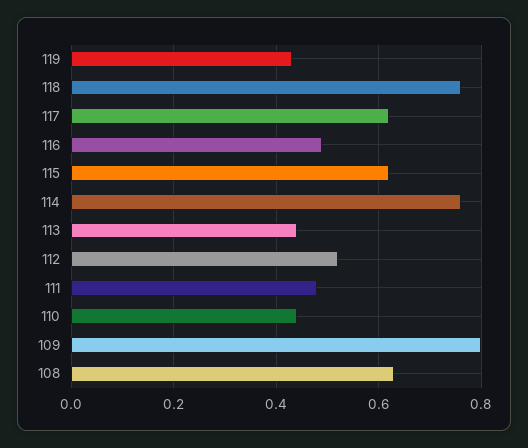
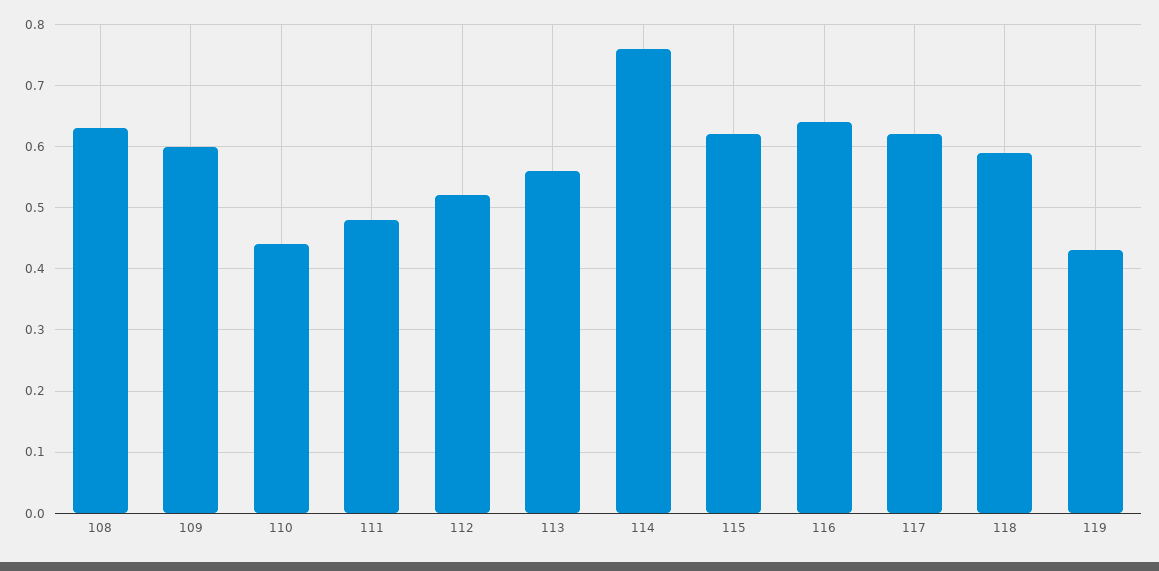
  {
    "119": 0.43,
-   "118": 0.75,
+   "118": 0.59,
    "117": 0.62,
-   "116": 0.5,
+   "116": 0.64,
    "115": 0.62,
    "114": 0.76,
-   "113": 0.45,
+   "113": 0.56,
    "112": 0.52,
    "111": 0.48,
    "110": 0.44,
-   "109": 0.8,
+   "109": 0.6,
    "108": 0.63
  }

